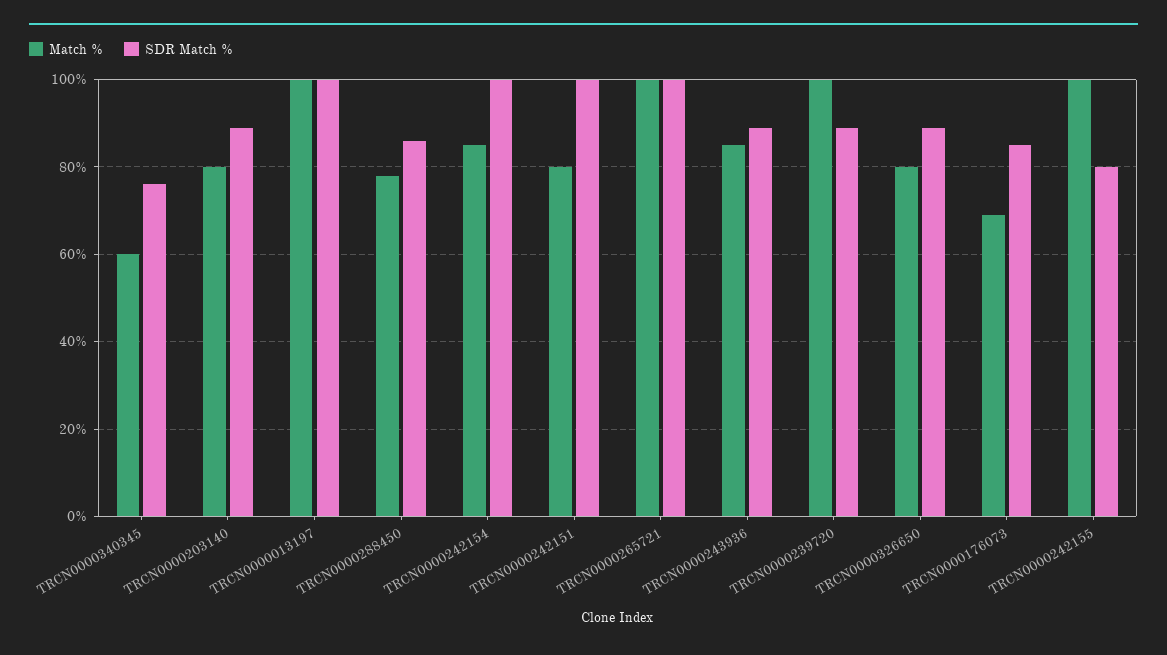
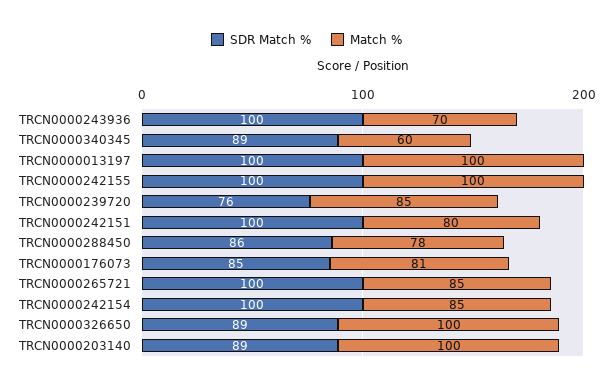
  {
    "Match %": {
      "TRCN0000340345": 60,
-     "TRCN0000203140": 80,
+     "TRCN0000203140": 100,
      "TRCN0000013197": 100,
      "TRCN0000288450": 78,
      "TRCN0000242154": 85,
      "TRCN0000242151": 80,
-     "TRCN0000265721": 100,
+     "TRCN0000265721": 85,
-     "TRCN0000243936": 85,
+     "TRCN0000243936": 70,
-     "TRCN0000239720": 100,
+     "TRCN0000239720": 85,
-     "TRCN0000326650": 80,
+     "TRCN0000326650": 100,
-     "TRCN0000176073": 70,
+     "TRCN0000176073": 81,
      "TRCN0000242155": 100
    },
    "SDR Match %": {
-     "TRCN0000340345": 75,
+     "TRCN0000340345": 89,
      "TRCN0000203140": 89,
      "TRCN0000013197": 100,
      "TRCN0000288450": 86,
      "TRCN0000242154": 100,
      "TRCN0000242151": 100,
      "TRCN0000265721": 100,
-     "TRCN0000243936": 90,
+     "TRCN0000243936": 100,
-     "TRCN0000239720": 90,
+     "TRCN0000239720": 76,
      "TRCN0000326650": 89,
      "TRCN0000176073": 85,
-     "TRCN0000242155": 80
+     "TRCN0000242155": 100
    }
  }

